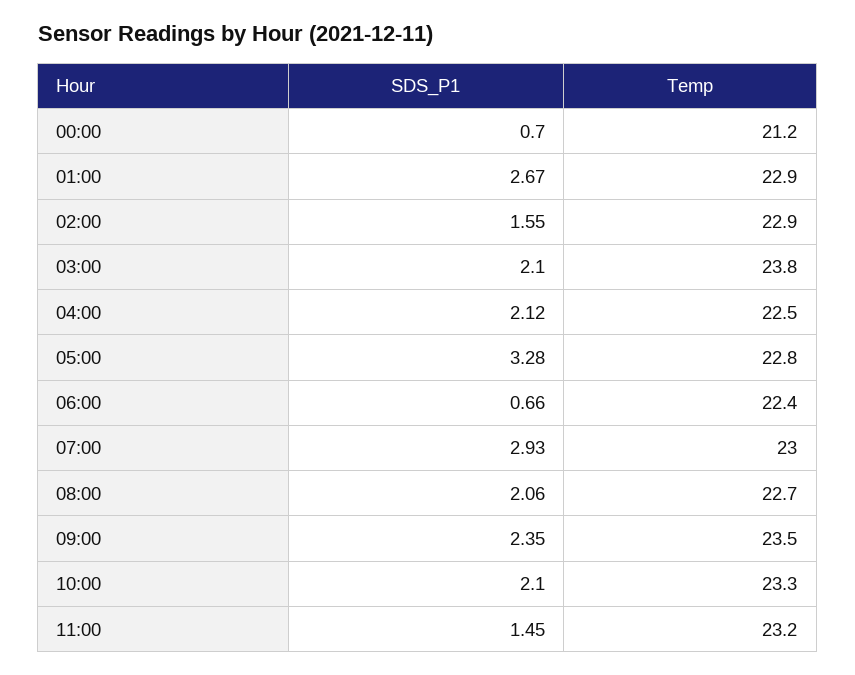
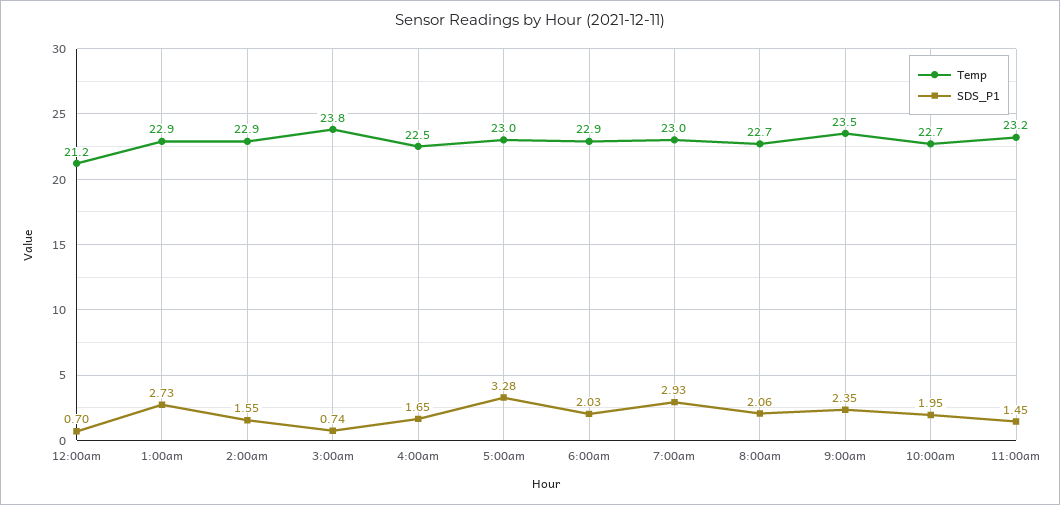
  {
    "SDS_P1": {
      "00:00": 0.7,
-     "01:00": 2.67,
+     "01:00": 2.73,
      "02:00": 1.55,
-     "03:00": 2.1,
+     "03:00": 0.74,
-     "04:00": 2.12,
+     "04:00": 1.65,
      "05:00": 3.28,
-     "06:00": 0.66,
+     "06:00": 2.03,
      "07:00": 2.93,
      "08:00": 2.06,
      "09:00": 2.35,
-     "10:00": 2.1,
+     "10:00": 1.95,
      "11:00": 1.45
    },
    "Temp": {
      "00:00": 21.2,
      "01:00": 22.9,
      "02:00": 22.9,
      "03:00": 23.8,
      "04:00": 22.5,
-     "05:00": 22.8,
+     "05:00": 23,
-     "06:00": 22.4,
+     "06:00": 22.9,
      "07:00": 23,
      "08:00": 22.7,
      "09:00": 23.5,
-     "10:00": 23.3,
+     "10:00": 22.7,
      "11:00": 23.2
    }
  }

